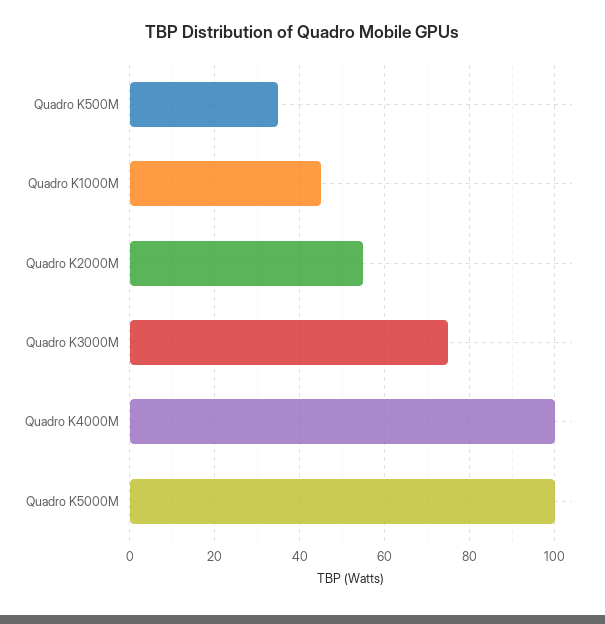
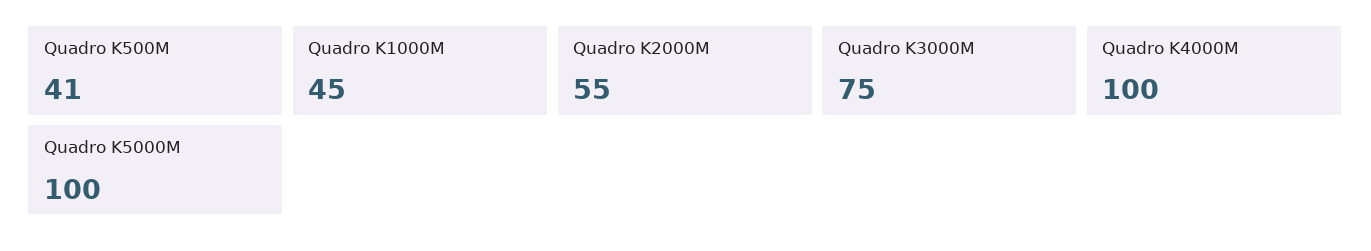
  {
-   "Quadro K500M": 35,
+   "Quadro K500M": 41,
    "Quadro K1000M": 45,
    "Quadro K2000M": 55,
    "Quadro K3000M": 75,
    "Quadro K4000M": 100,
    "Quadro K5000M": 100
  }

